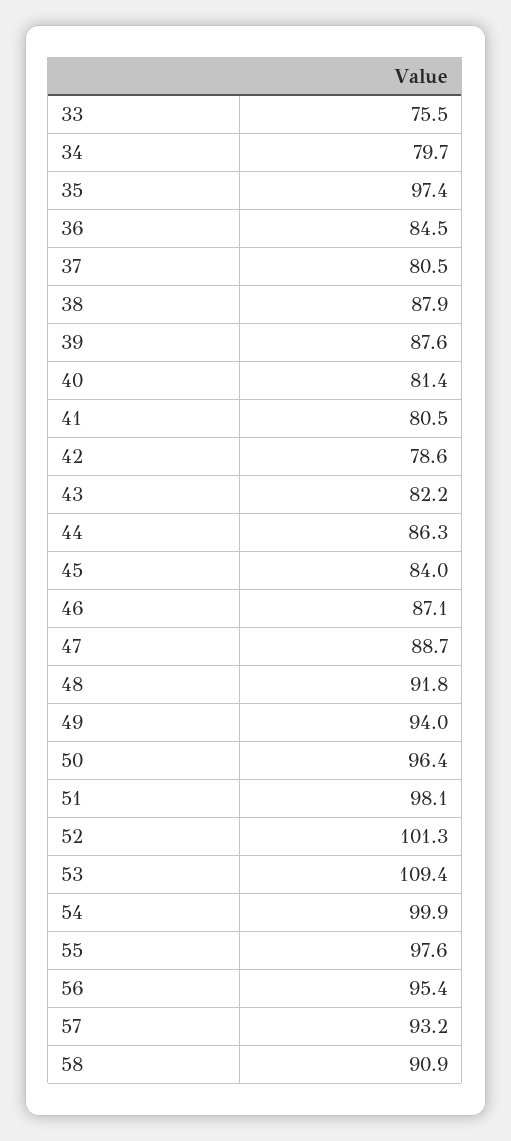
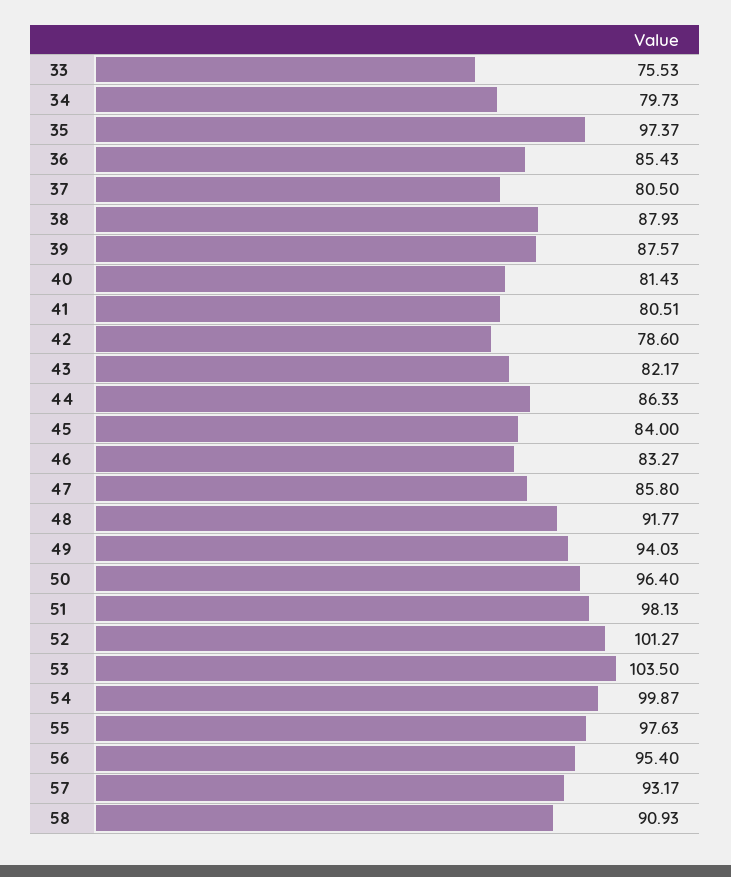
  {
    "33": 75.53,
    "34": 79.73,
    "35": 97.37,
-   "36": 84.5,
+   "36": 85.43,
    "37": 80.5,
    "38": 87.93,
    "39": 87.57,
    "40": 81.43,
    "41": 80.51,
    "42": 78.6,
    "43": 82.17,
    "44": 86.33,
    "45": 84,
-   "46": 87.1,
+   "46": 83.27,
-   "47": 88.7,
+   "47": 85.8,
    "48": 91.77,
    "49": 94.03,
    "50": 96.4,
    "51": 98.13,
    "52": 101.27,
-   "53": 109.4,
+   "53": 103.5,
    "54": 99.87,
    "55": 97.63,
    "56": 95.4,
    "57": 93.17,
    "58": 90.93
  }

